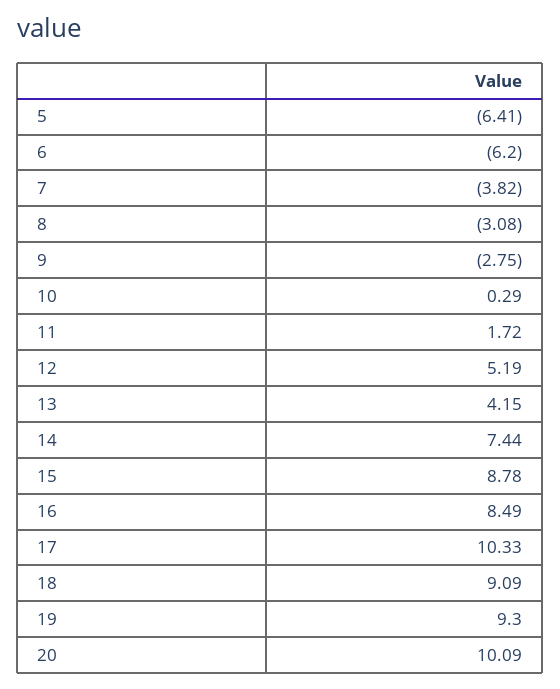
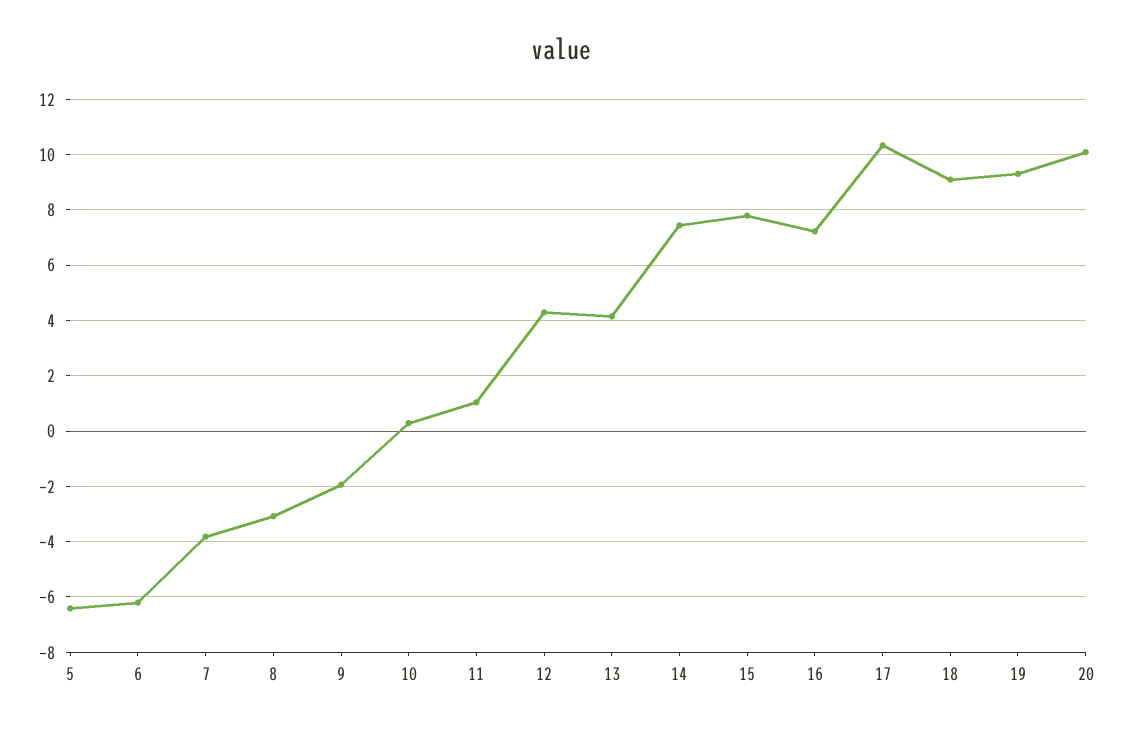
  {
    "5": -6.41,
    "6": -6.2,
    "7": -3.82,
    "8": -3.08,
-   "9": -2.75,
+   "9": -2,
    "10": 0.29,
-   "11": 1.72,
+   "11": 1,
-   "12": 5.19,
+   "12": 4.25,
    "13": 4.15,
    "14": 7.44,
-   "15": 8.78,
+   "15": 7.75,
-   "16": 8.49,
+   "16": 7.25,
    "17": 10.33,
    "18": 9.09,
    "19": 9.3,
    "20": 10.09
  }

